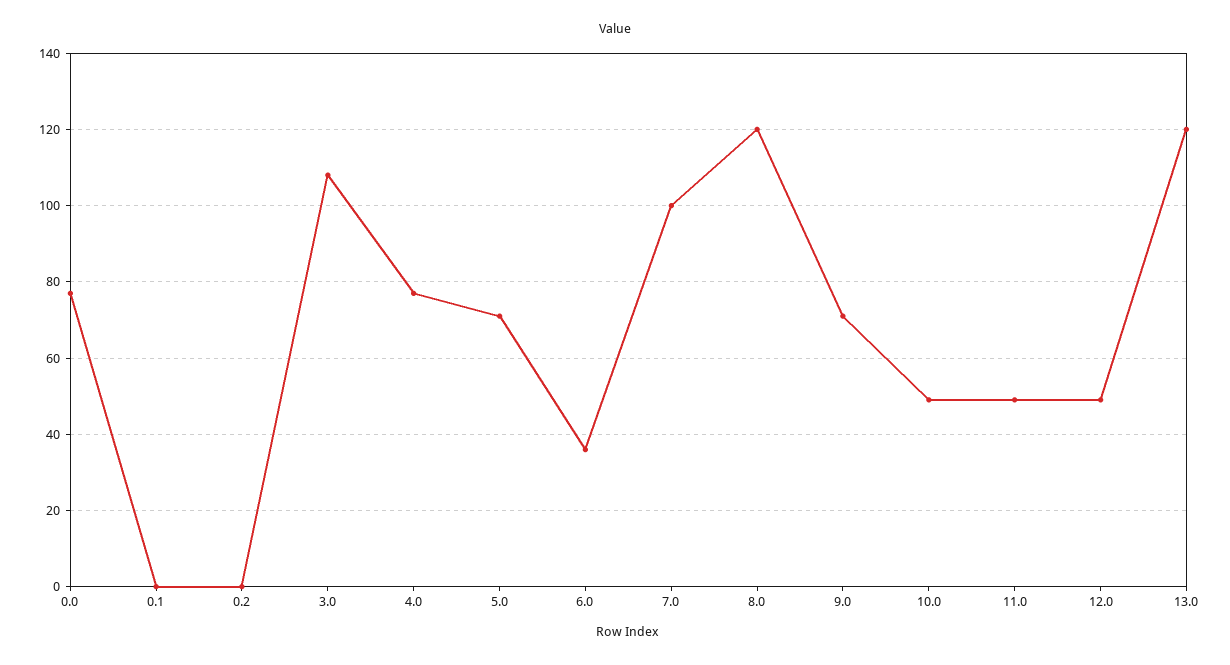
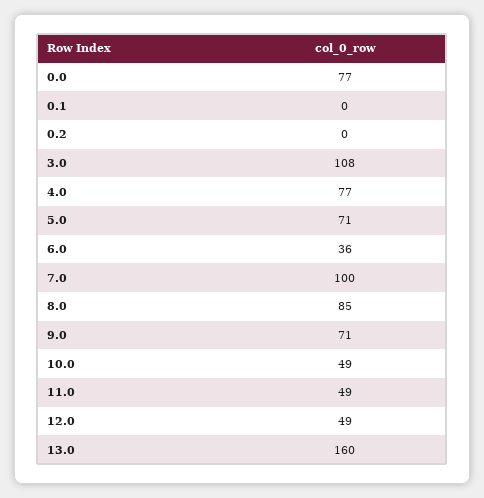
  {
    "0.0": 77,
    "0.1": 0,
    "0.2": 0,
    "3.0": 108,
    "4.0": 77,
    "5.0": 71,
    "6.0": 36,
    "7.0": 100,
-   "8.0": 120,
+   "8.0": 85,
    "9.0": 71,
    "10.0": 49,
    "11.0": 49,
    "12.0": 49,
-   "13.0": 120
+   "13.0": 160
  }

